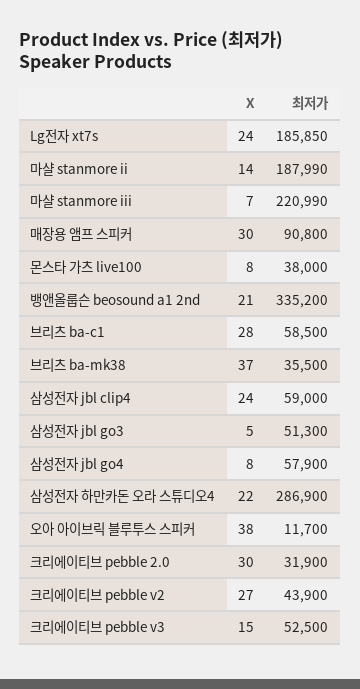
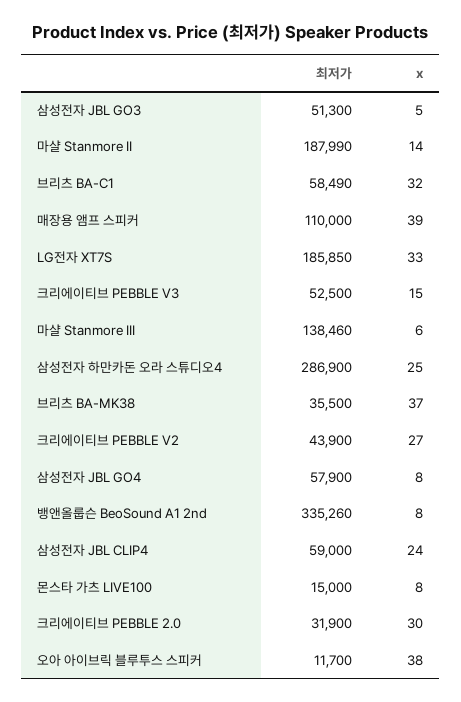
  {
    "X": {
-     "Lg전자 xt7s": 24,
+     "Lg전자 xt7s": 33,
      "마샬 stanmore ii": 14,
-     "마샬 stanmore iii": 7,
+     "마샬 stanmore iii": 6,
-     "매장용 앰프 스피커": 30,
+     "매장용 앰프 스피커": 39,
      "몬스타 가츠 live100": 8,
-     "뱅앤올룹슨 beosound a1 2nd": 21,
+     "뱅앤올룹슨 beosound a1 2nd": 8,
-     "브리츠 ba-c1": 28,
+     "브리츠 ba-c1": 32,
      "브리츠 ba-mk38": 37,
      "삼성전자 jbl clip4": 24,
      "삼성전자 jbl go3": 5,
      "삼성전자 jbl go4": 8,
-     "삼성전자 하만카돈 오라 스튜디오4": 22,
+     "삼성전자 하만카돈 오라 스튜디오4": 25,
      "오아 아이브릭 블루투스 스피커": 38,
      "크리에이티브 pebble 2.0": 30,
      "크리에이티브 pebble v2": 27,
      "크리에이티브 pebble v3": 15
    },
    "최저가": {
      "Lg전자 xt7s": 185850,
      "마샬 stanmore ii": 187990,
-     "마샬 stanmore iii": 220990,
+     "마샬 stanmore iii": 138460,
-     "매장용 앰프 스피커": 90800,
+     "매장용 앰프 스피커": 110000,
-     "몬스타 가츠 live100": 38000,
+     "몬스타 가츠 live100": 15000,
-     "뱅앤올룹슨 beosound a1 2nd": 335200,
+     "뱅앤올룹슨 beosound a1 2nd": 335260,
-     "브리츠 ba-c1": 58500,
+     "브리츠 ba-c1": 58490,
      "브리츠 ba-mk38": 35500,
      "삼성전자 jbl clip4": 59000,
      "삼성전자 jbl go3": 51300,
      "삼성전자 jbl go4": 57900,
      "삼성전자 하만카돈 오라 스튜디오4": 286900,
      "오아 아이브릭 블루투스 스피커": 11700,
      "크리에이티브 pebble 2.0": 31900,
      "크리에이티브 pebble v2": 43900,
      "크리에이티브 pebble v3": 52500
    }
  }

